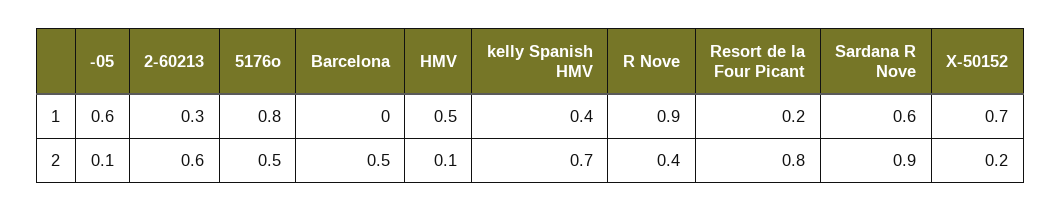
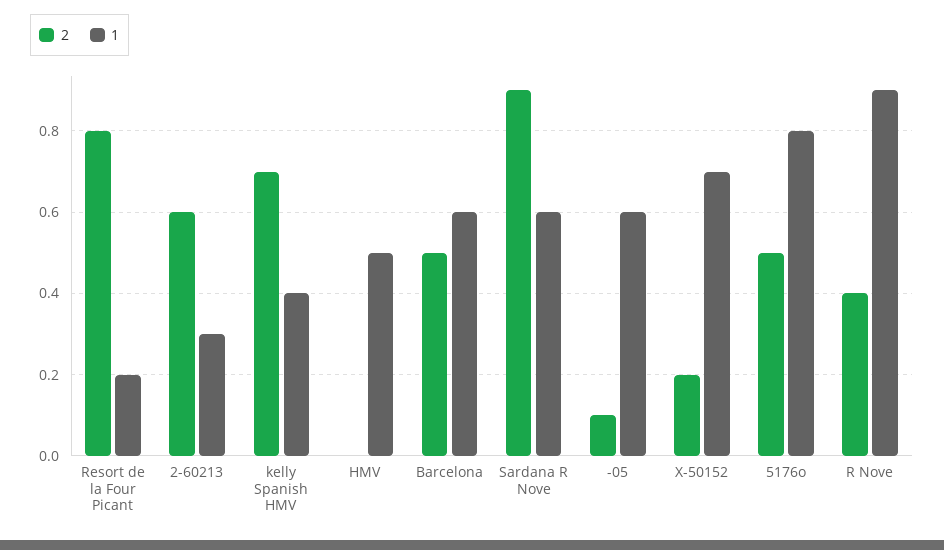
  {
    "1": {
      "-05": 0.6,
      "2-60213": 0.3,
      "5176o": 0.8,
-     "Barcelona": 0,
+     "Barcelona": 0.6,
      "HMV": 0.5,
      "kelly Spanish HMV": 0.4,
      "R Nove": 0.9,
      "Resort de la Four Picant": 0.2,
      "Sardana R Nove": 0.6,
      "X-50152": 0.7
    },
    "2": {
      "-05": 0.1,
      "2-60213": 0.6,
      "5176o": 0.5,
      "Barcelona": 0.5,
-     "HMV": 0.1,
+     "HMV": 0,
      "kelly Spanish HMV": 0.7,
      "R Nove": 0.4,
      "Resort de la Four Picant": 0.8,
      "Sardana R Nove": 0.9,
      "X-50152": 0.2
    }
  }

